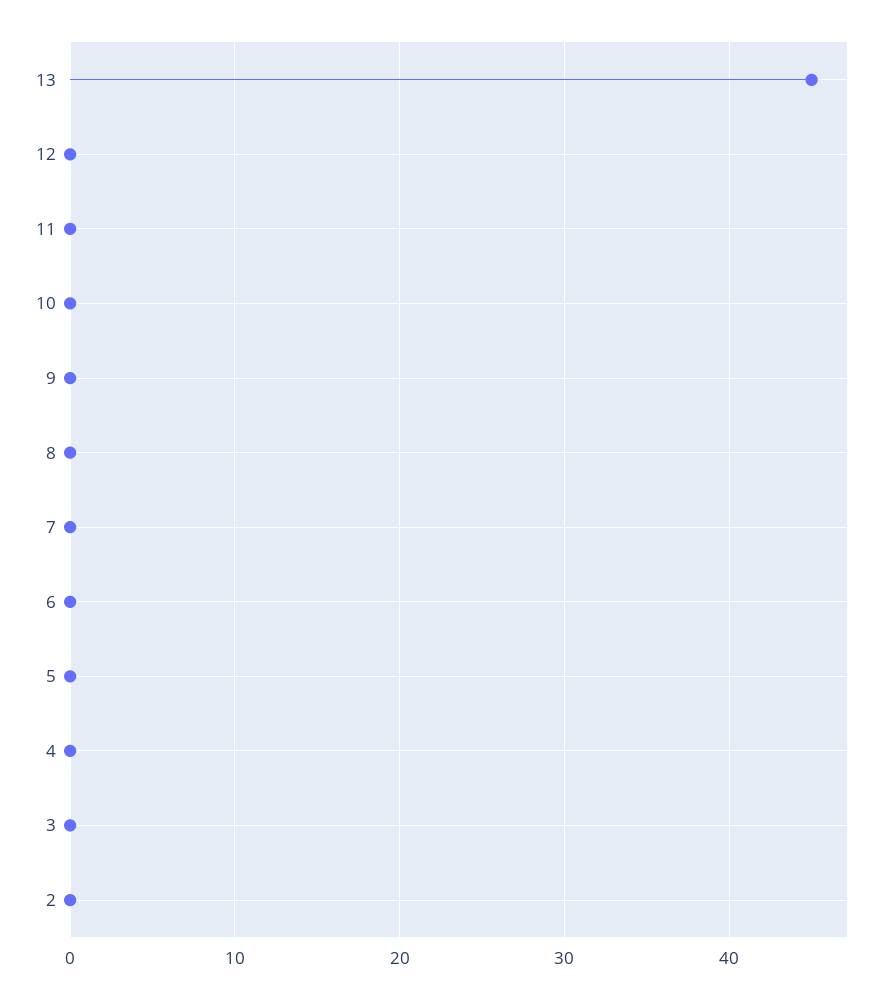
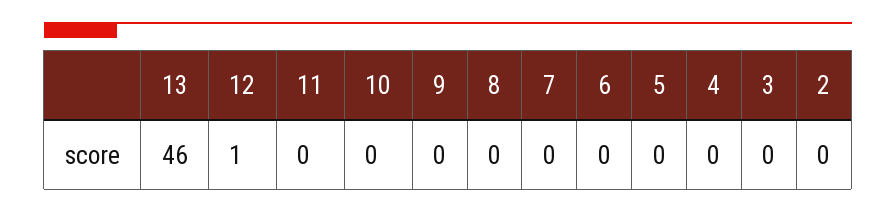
  {
-   "13": 45,
+   "13": 46,
-   "12": 0,
+   "12": 1,
    "11": 0,
    "10": 0,
    "9": 0,
    "8": 0,
    "7": 0,
    "6": 0,
    "5": 0,
    "4": 0,
    "3": 0,
    "2": 0
  }

